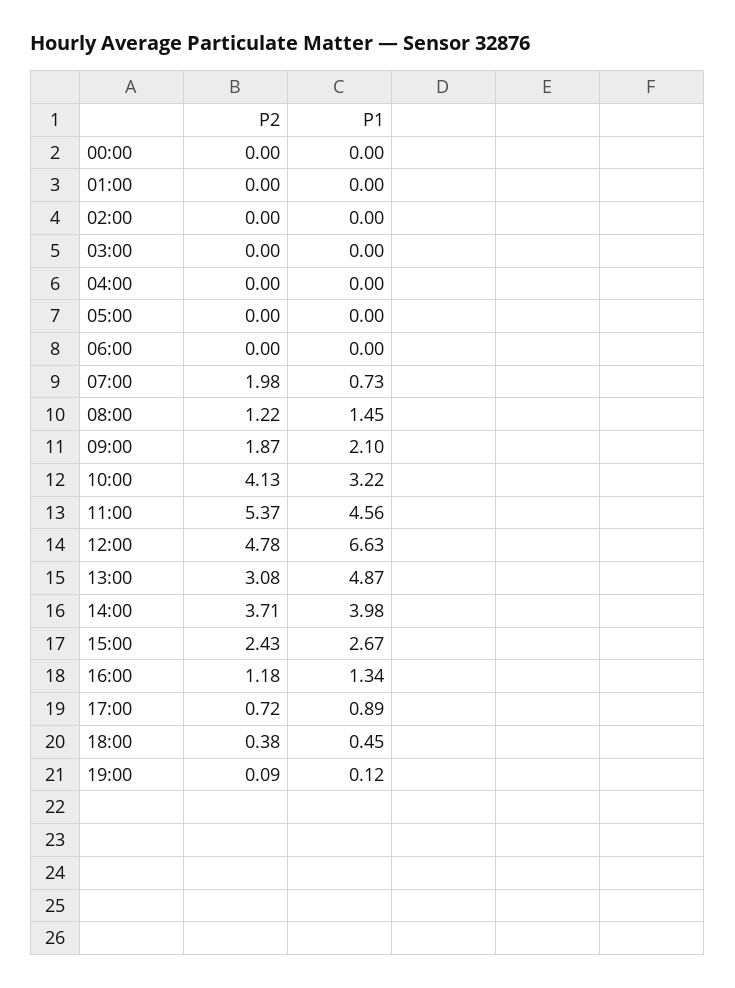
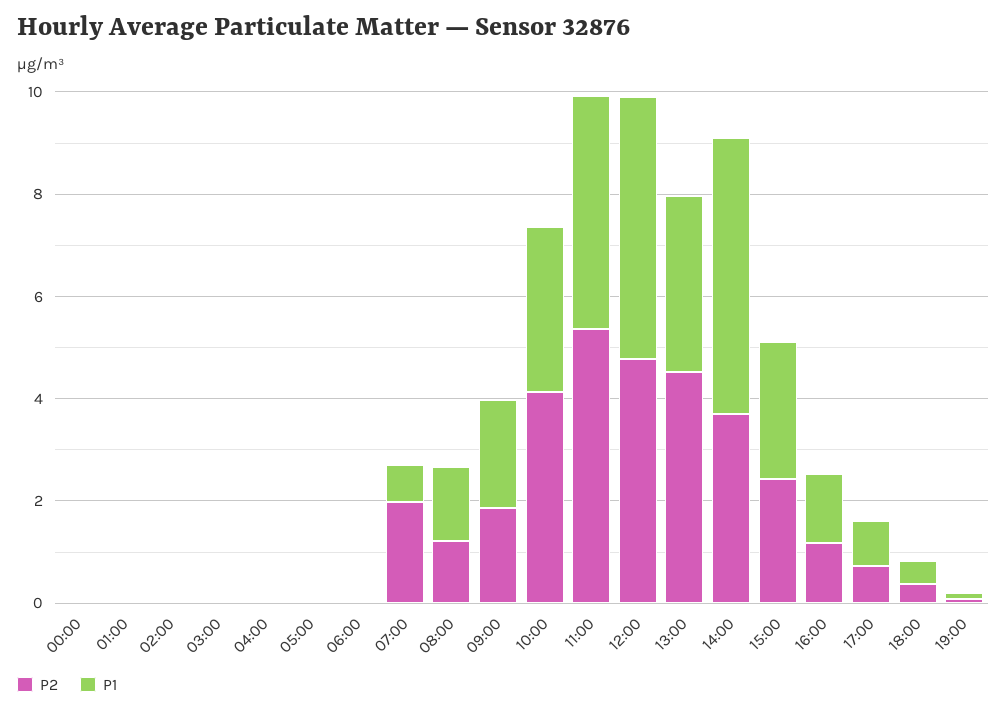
  {
    "P2": {
      "00:00": 0,
      "01:00": 0,
      "02:00": 0,
      "03:00": 0,
      "04:00": 0,
      "05:00": 0,
      "06:00": 0,
      "07:00": 1.98,
      "08:00": 1.22,
      "09:00": 1.87,
      "10:00": 4.13,
      "11:00": 5.37,
      "12:00": 4.78,
-     "13:00": 3.08,
+     "13:00": 4.5,
      "14:00": 3.71,
      "15:00": 2.43,
      "16:00": 1.18,
      "17:00": 0.72,
      "18:00": 0.38,
      "19:00": 0.09
    },
    "P1": {
      "00:00": 0,
      "01:00": 0,
      "02:00": 0,
      "03:00": 0,
      "04:00": 0,
      "05:00": 0,
      "06:00": 0,
      "07:00": 0.73,
      "08:00": 1.45,
      "09:00": 2.1,
      "10:00": 3.22,
      "11:00": 4.56,
-     "12:00": 6.63,
+     "12:00": 5,
-     "13:00": 4.87,
+     "13:00": 3.5,
-     "14:00": 3.98,
+     "14:00": 5.5,
      "15:00": 2.67,
      "16:00": 1.34,
      "17:00": 0.89,
      "18:00": 0.45,
      "19:00": 0.12
    }
  }

